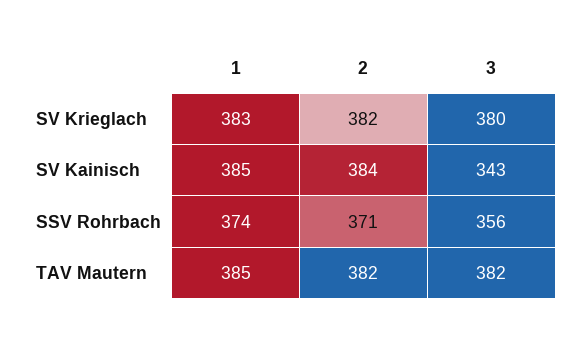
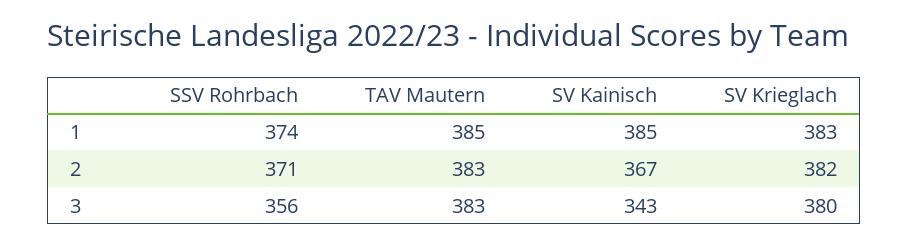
  {
    "1": {
      "SV Krieglach": 383,
      "SV Kainisch": 385,
      "SSV Rohrbach": 374,
      "TAV Mautern": 385
    },
    "2": {
      "SV Krieglach": 382,
-     "SV Kainisch": 384,
+     "SV Kainisch": 367,
      "SSV Rohrbach": 371,
-     "TAV Mautern": 382
+     "TAV Mautern": 383
    },
    "3": {
      "SV Krieglach": 380,
      "SV Kainisch": 343,
      "SSV Rohrbach": 356,
-     "TAV Mautern": 382
+     "TAV Mautern": 383
    }
  }

